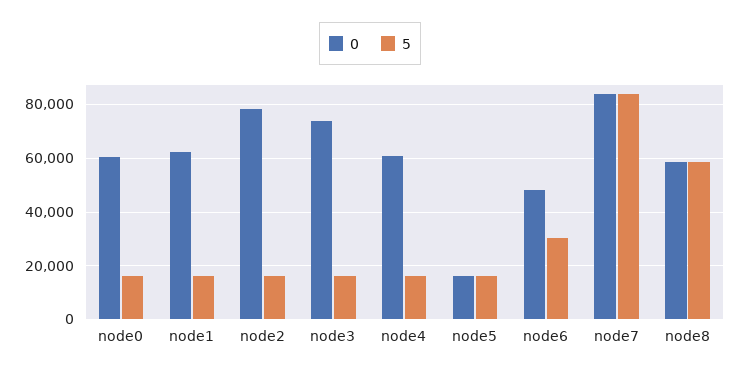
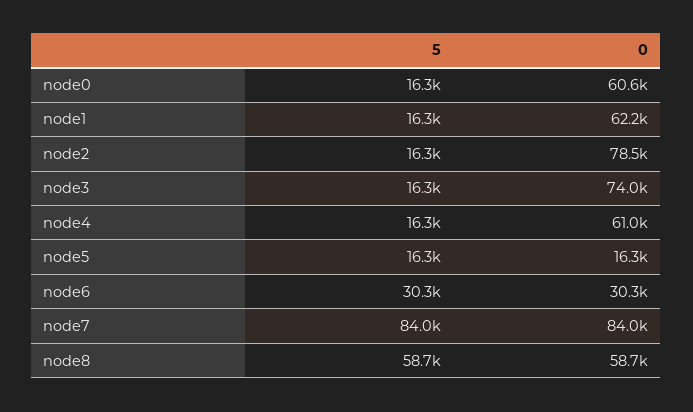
  {
    "0": {
      "node0": 60600,
      "node1": 62200,
      "node2": 78500,
      "node3": 74000,
      "node4": 61000,
      "node5": 16300,
-     "node6": 47500,
+     "node6": 30300,
      "node7": 84000,
      "node8": 58700
    },
    "5": {
      "node0": 16300,
      "node1": 16300,
      "node2": 16300,
      "node3": 16300,
      "node4": 16300,
      "node5": 16300,
      "node6": 30300,
      "node7": 84000,
      "node8": 58700
    }
  }

